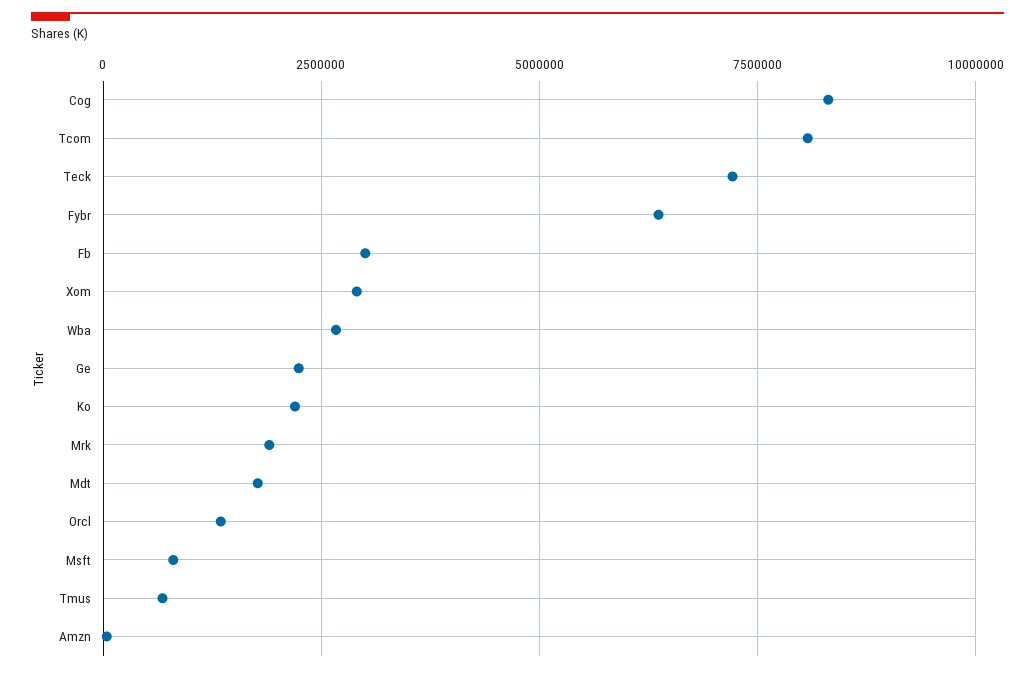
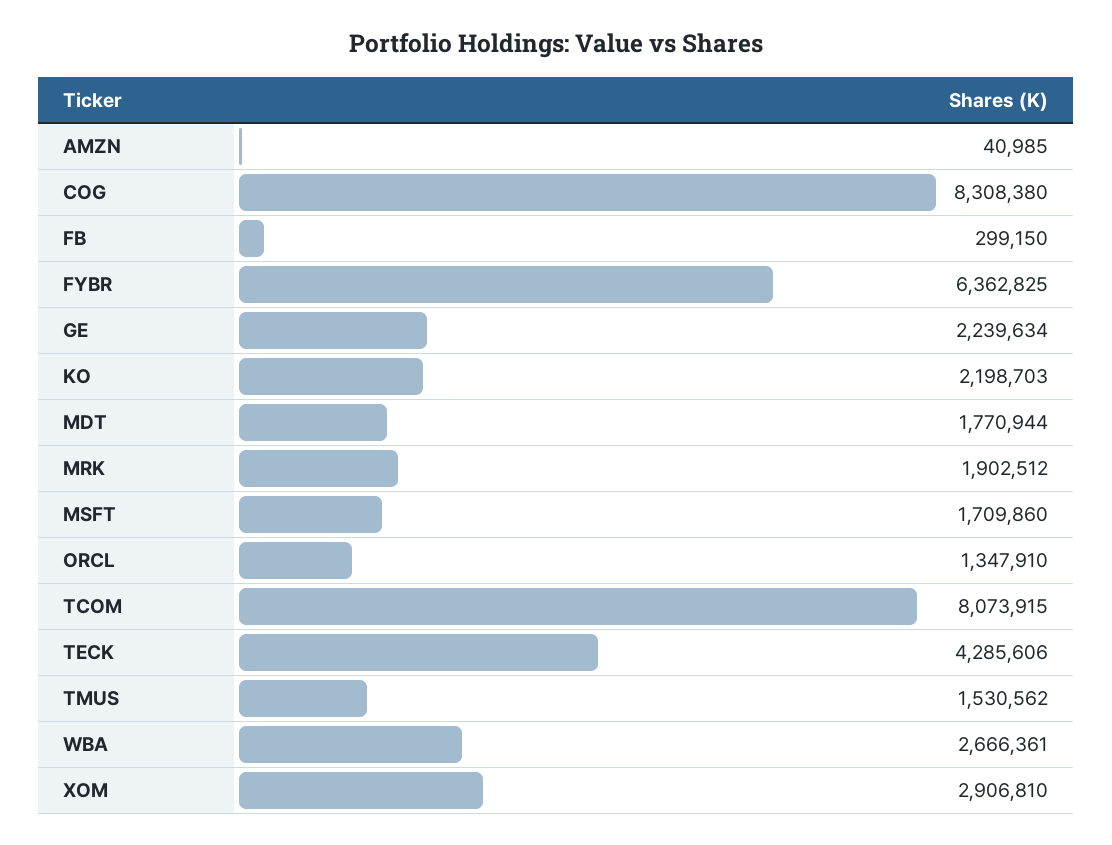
  {
    "Cog": 8308380,
    "Tcom": 8073915,
-   "Teck": 7250000,
+   "Teck": 4285606,
    "Fybr": 6362825,
-   "Fb": 3000000,
+   "Fb": 299150,
    "Xom": 2906810,
    "Wba": 2666361,
    "Ge": 2239634,
    "Ko": 2198703,
    "Mrk": 1902512,
    "Mdt": 1770944,
    "Orcl": 1347910,
-   "Msft": 750000,
+   "Msft": 1709860,
-   "Tmus": 750000,
+   "Tmus": 1530562,
    "Amzn": 40985
  }

